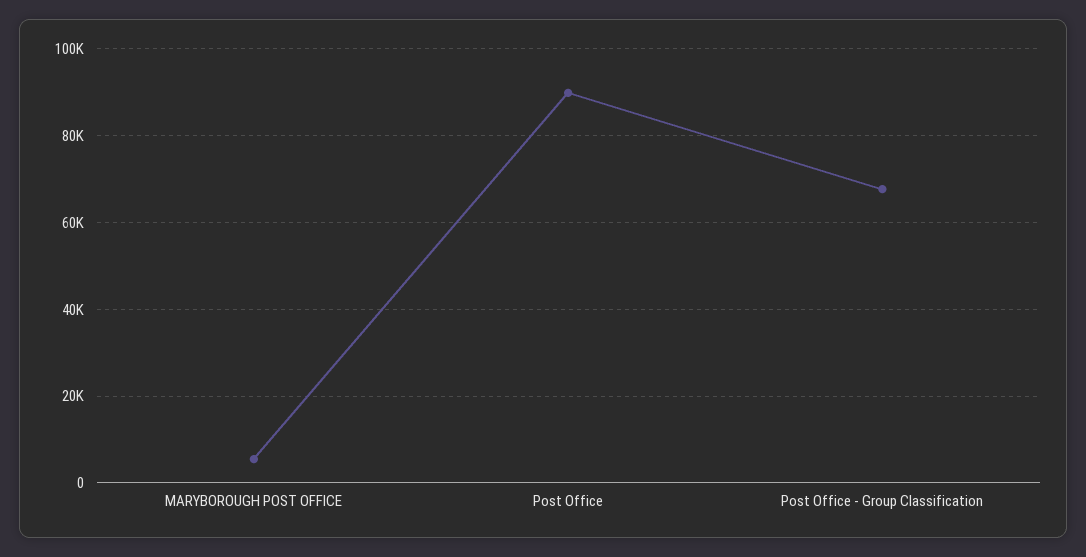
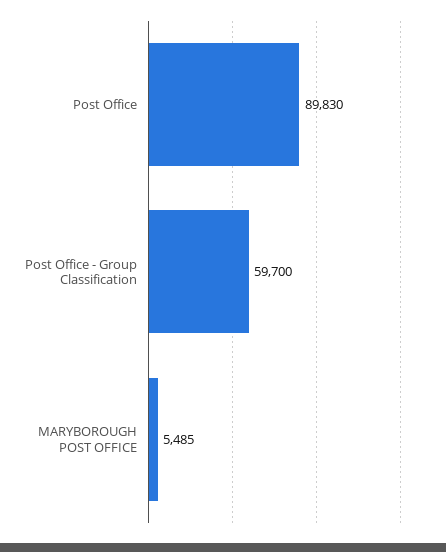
  {
    "MARYBOROUGH POST OFFICE": 5485,
    "Post Office": 89830,
-   "Post Office - Group Classification": 68000
+   "Post Office - Group Classification": 59700
  }

